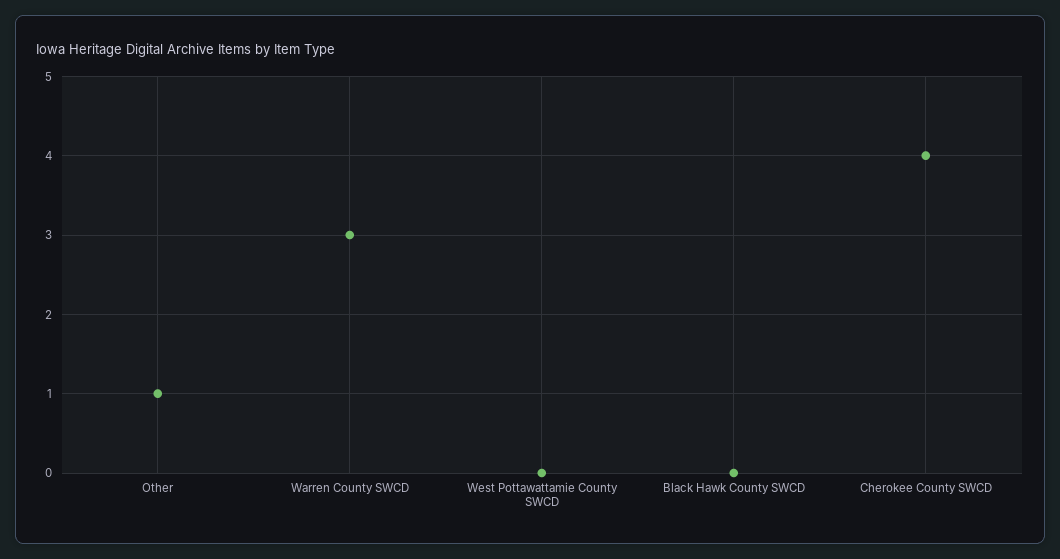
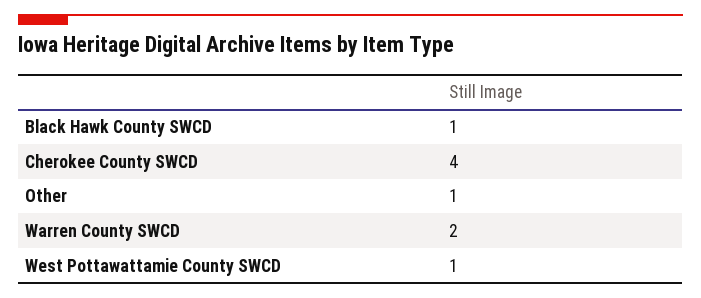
  {
    "Other": 1,
-   "Warren County SWCD": 3,
+   "Warren County SWCD": 2,
-   "West Pottawattamie County SWCD": 0,
+   "West Pottawattamie County SWCD": 1,
-   "Black Hawk County SWCD": 0,
+   "Black Hawk County SWCD": 1,
    "Cherokee County SWCD": 4
  }

